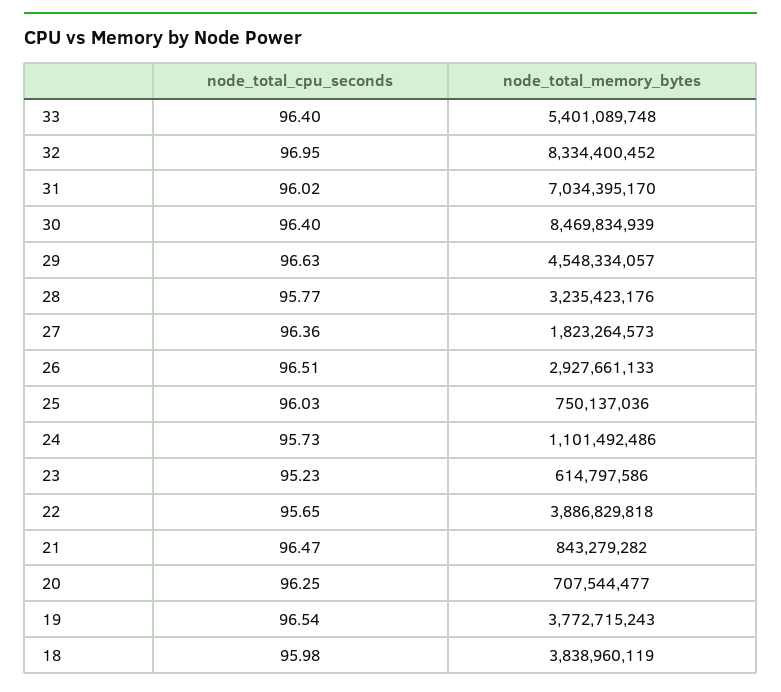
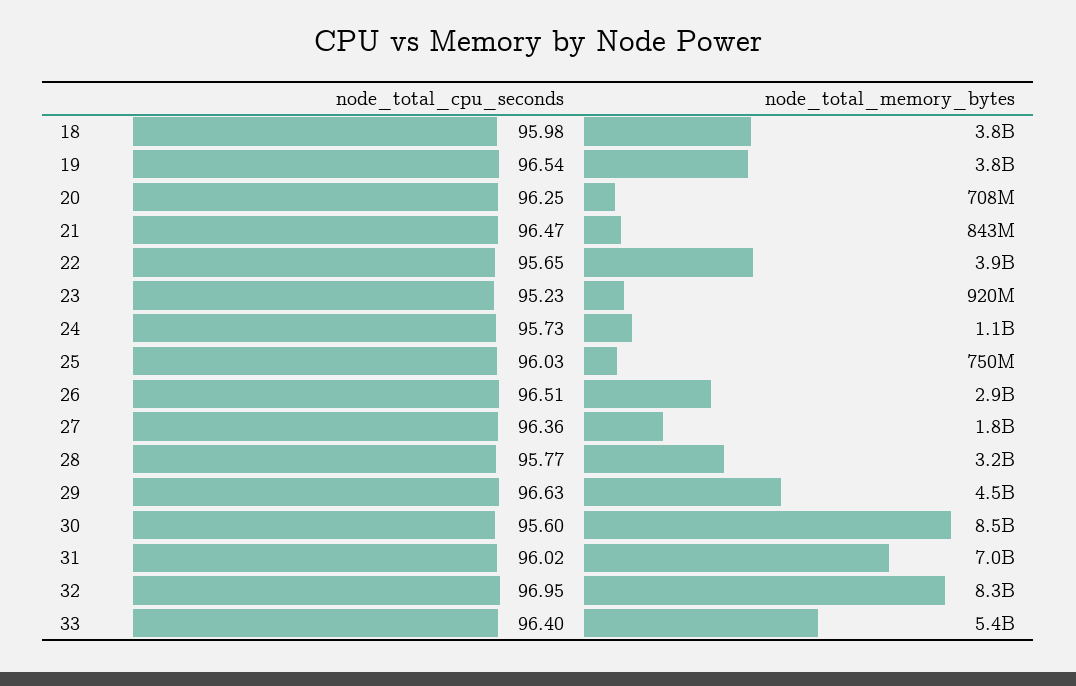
  {
    "node_total_cpu_seconds": {
      "33": 96.4,
      "32": 96.95,
      "31": 96.02,
-     "30": 96.4,
+     "30": 95.6,
      "29": 96.63,
      "28": 95.77,
      "27": 96.36,
      "26": 96.51,
      "25": 96.03,
      "24": 95.73,
      "23": 95.23,
      "22": 95.65,
      "21": 96.47,
      "20": 96.25,
      "19": 96.54,
      "18": 95.98
    },
    "node_total_memory_bytes": {
      "33": 5401089748,
      "32": 8334400452,
      "31": 7034395170,
      "30": 8469834939,
      "29": 4548334057,
      "28": 3235423176,
      "27": 1823264573,
      "26": 2927661133,
      "25": 750137036,
      "24": 1101492486,
-     "23": 614797586,
+     "23": 920000000,
      "22": 3886829818,
      "21": 843279282,
      "20": 707544477,
      "19": 3772715243,
      "18": 3838960119
    }
  }

